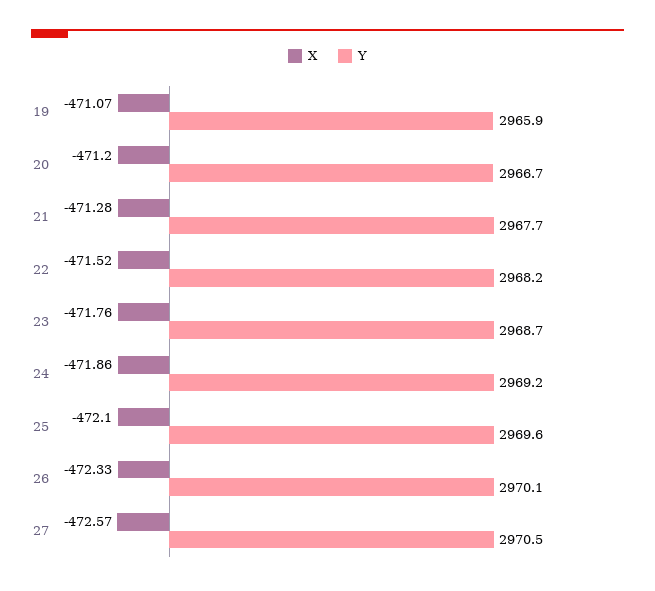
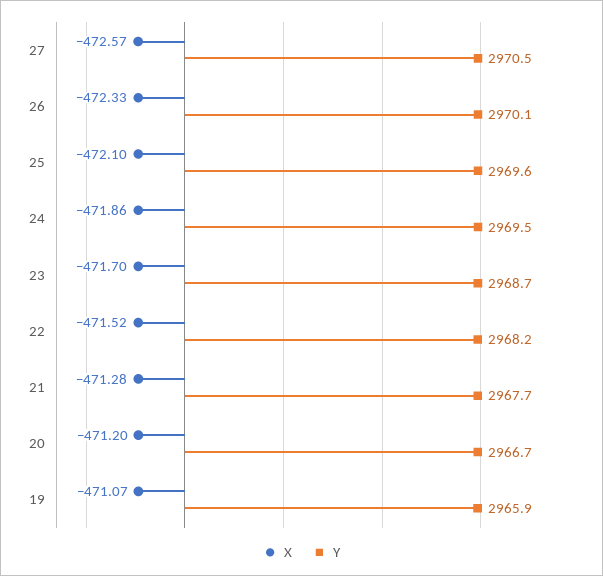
  {
    "X": {
      "19": -471.07,
      "20": -471.2,
      "21": -471.28,
      "22": -471.52,
-     "23": -471.76,
+     "23": -471.7,
      "24": -471.86,
      "25": -472.1,
      "26": -472.33,
      "27": -472.57
    },
    "Y": {
      "19": 2965.9,
      "20": 2966.7,
      "21": 2967.7,
      "22": 2968.2,
      "23": 2968.7,
-     "24": 2969.2,
+     "24": 2969.5,
      "25": 2969.6,
      "26": 2970.1,
      "27": 2970.5
    }
  }

